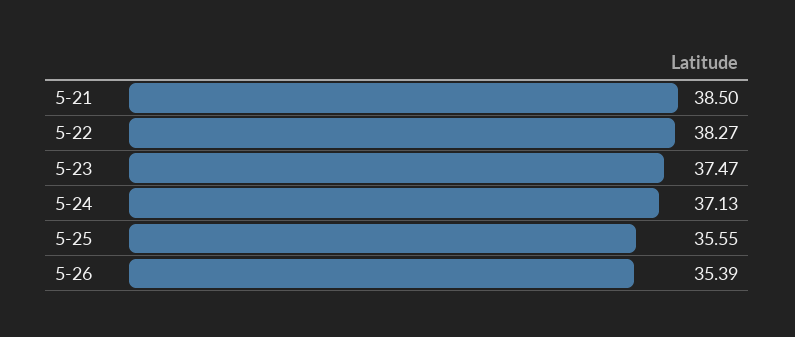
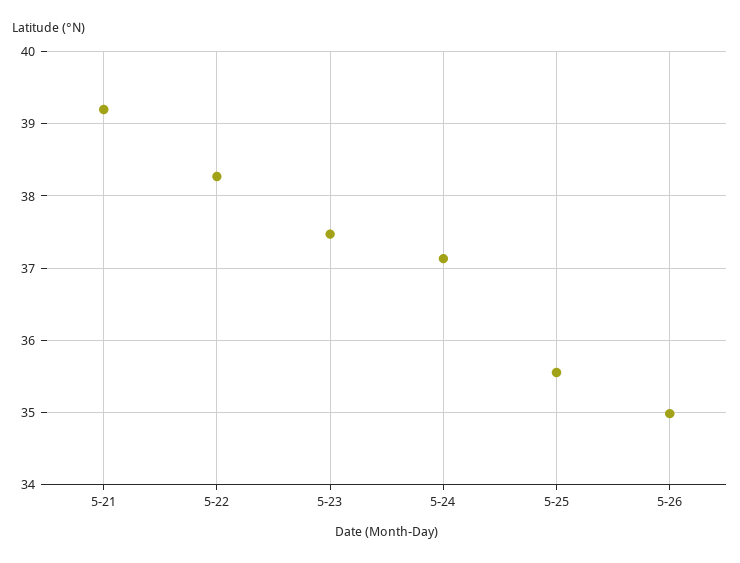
  {
-   "5-21": 38.5,
+   "5-21": 39.2,
    "5-22": 38.27,
    "5-23": 37.47,
    "5-24": 37.13,
    "5-25": 35.55,
-   "5-26": 35.39
+   "5-26": 35
  }

